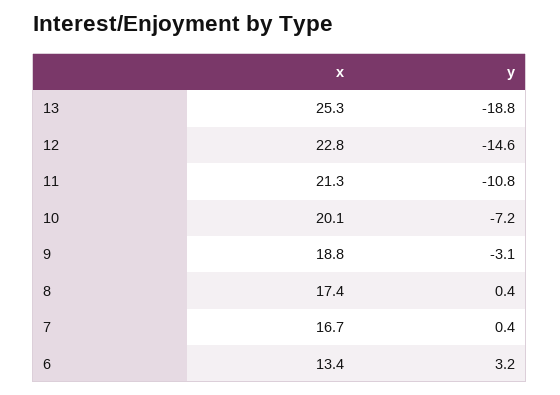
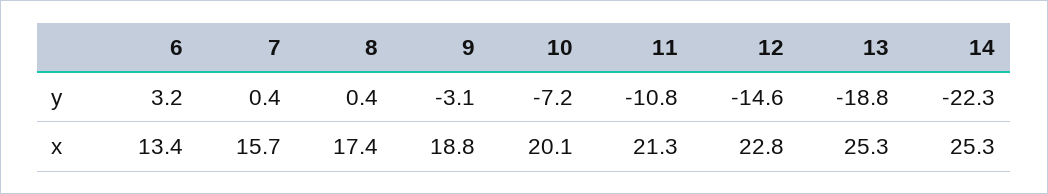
  {
    "x": {
      "13": 25.3,
      "12": 22.8,
      "11": 21.3,
      "10": 20.1,
      "9": 18.8,
      "8": 17.4,
-     "7": 16.7,
+     "7": 15.7,
-     "6": 13.4
+     "6": 13.4,
+     "14": 25.3
    },
    "y": {
      "13": -18.8,
      "12": -14.6,
      "11": -10.8,
      "10": -7.2,
      "9": -3.1,
      "8": 0.4,
      "7": 0.4,
-     "6": 3.2
+     "6": 3.2,
+     "14": -22.3
    }
  }

